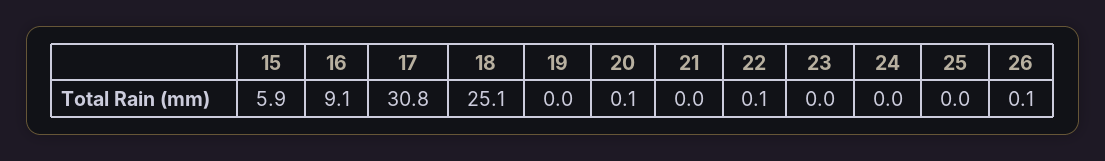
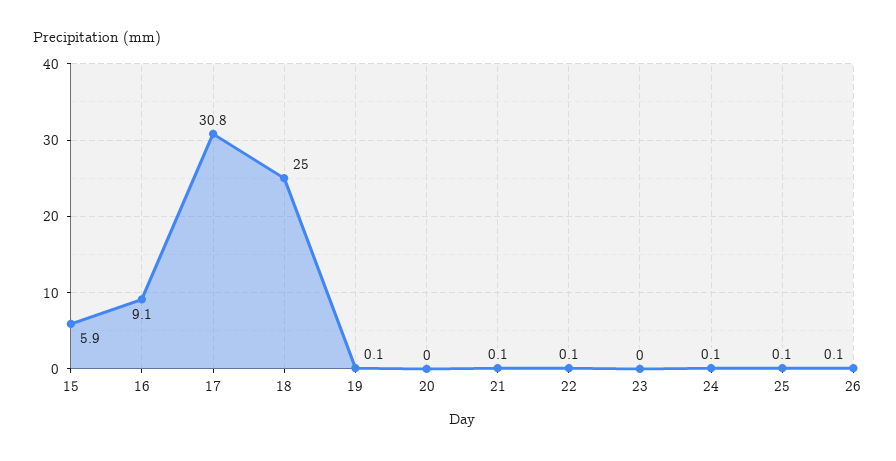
  {
    "15": 5.9,
    "16": 9.1,
    "17": 30.8,
-   "18": 25.1,
+   "18": 25,
-   "19": 0,
+   "19": 0.1,
-   "20": 0.1,
+   "20": 0,
-   "21": 0,
+   "21": 0.1,
    "22": 0.1,
    "23": 0,
-   "24": 0,
+   "24": 0.1,
-   "25": 0,
+   "25": 0.1,
    "26": 0.1
  }

